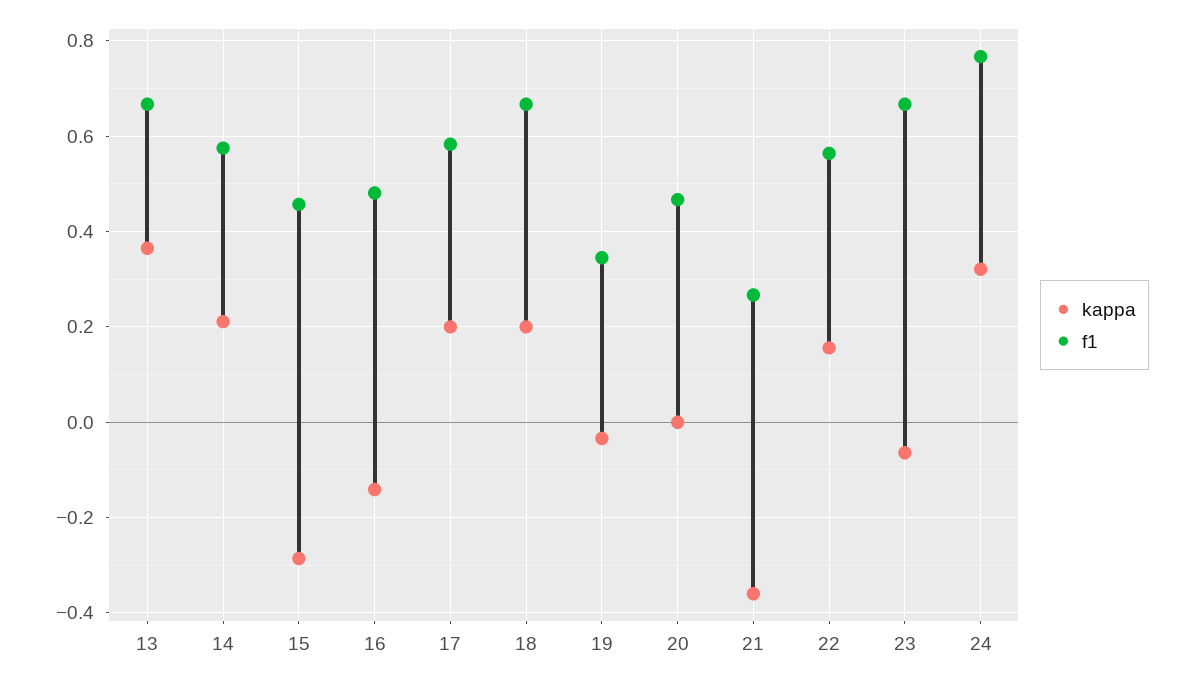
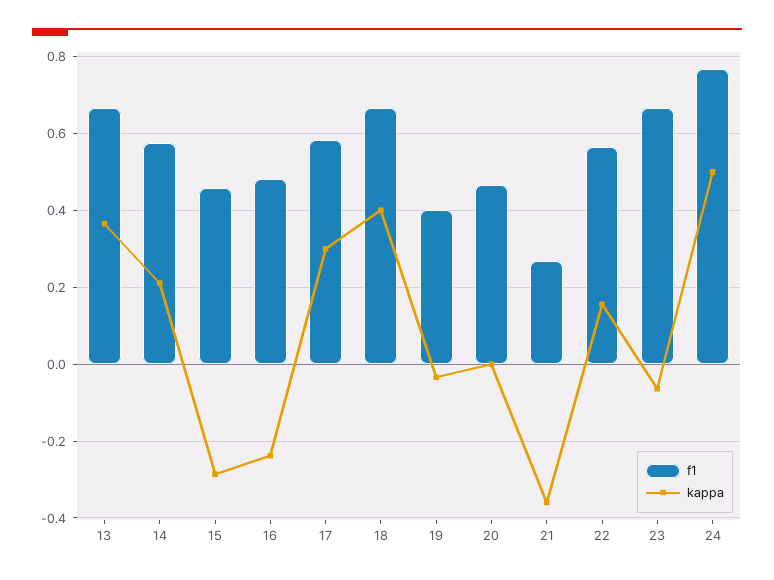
  {
    "kappa": {
      "13": 0.36,
      "14": 0.22,
      "15": -0.28,
-     "16": -0.14,
+     "16": -0.24,
-     "17": 0.2,
+     "17": 0.3,
-     "18": 0.2,
+     "18": 0.4,
      "19": -0.04,
      "20": 0,
      "21": -0.36,
      "22": 0.16,
      "23": -0.06,
-     "24": 0.32
+     "24": 0.5
    },
    "f1": {
      "13": 0.66,
      "14": 0.58,
      "15": 0.46,
      "16": 0.48,
      "17": 0.58,
      "18": 0.66,
-     "19": 0.34,
+     "19": 0.4,
      "20": 0.46,
      "21": 0.26,
      "22": 0.56,
      "23": 0.66,
      "24": 0.76
    }
  }

